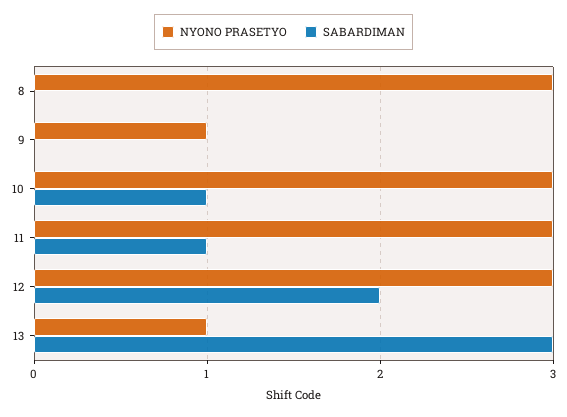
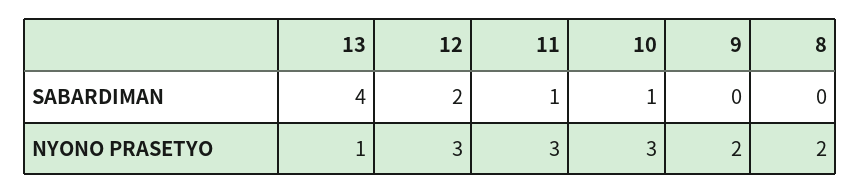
  {
    "NYONO PRASETYO": {
-     "8": 3,
+     "8": 2,
-     "9": 1,
+     "9": 2,
      "10": 3,
      "11": 3,
      "12": 3,
      "13": 1
    },
    "SABARDIMAN": {
      "8": 0,
      "9": 0,
      "10": 1,
      "11": 1,
      "12": 2,
-     "13": 3
+     "13": 4
    }
  }

